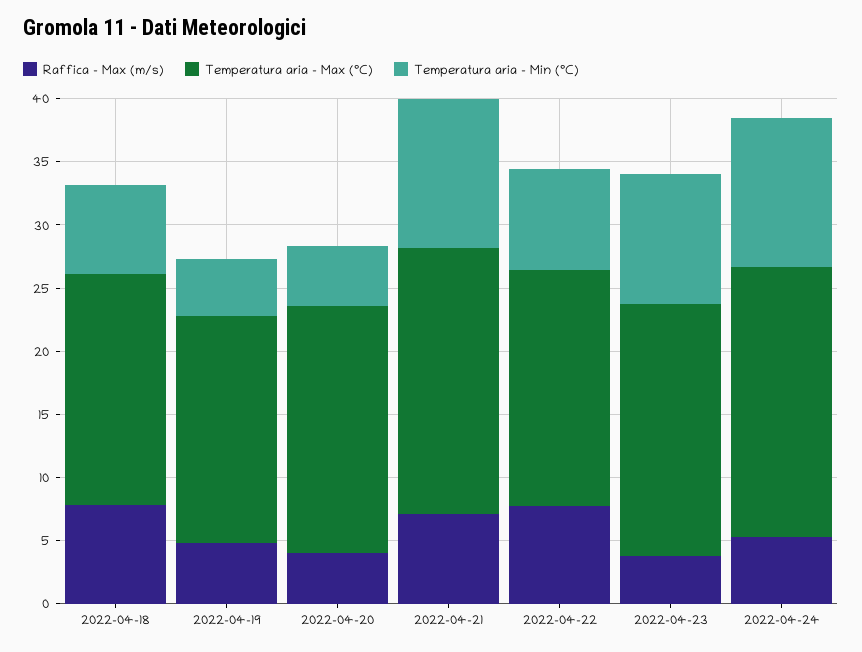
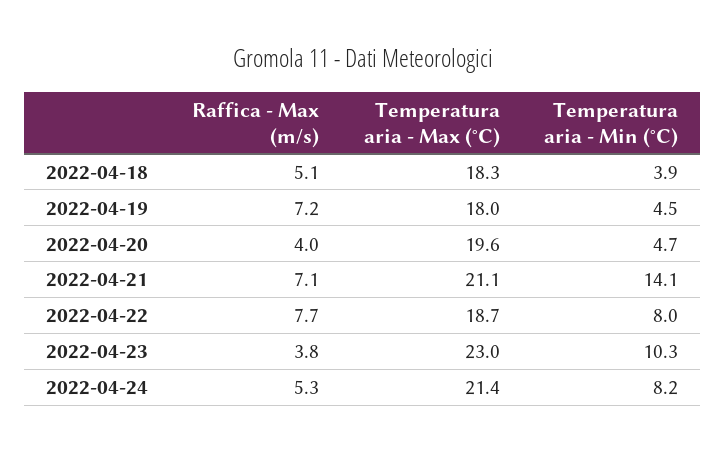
  {
    "Raffica - Max (m/s)": {
-     "2022-04-18": 8,
+     "2022-04-18": 5.1,
-     "2022-04-19": 5,
+     "2022-04-19": 7.2,
      "2022-04-20": 4,
      "2022-04-21": 7.1,
      "2022-04-22": 7.7,
      "2022-04-23": 3.8,
      "2022-04-24": 5.3
    },
    "Temperatura aria - Max (°C)": {
      "2022-04-18": 18.3,
      "2022-04-19": 18,
      "2022-04-20": 19.6,
      "2022-04-21": 21.1,
      "2022-04-22": 18.7,
-     "2022-04-23": 20,
+     "2022-04-23": 23,
      "2022-04-24": 21.4
    },
    "Temperatura aria - Min (°C)": {
-     "2022-04-18": 7,
+     "2022-04-18": 3.9,
      "2022-04-19": 4.5,
      "2022-04-20": 4.7,
-     "2022-04-21": 12,
+     "2022-04-21": 14.1,
      "2022-04-22": 8,
      "2022-04-23": 10.3,
-     "2022-04-24": 12
+     "2022-04-24": 8.2
    }
  }

